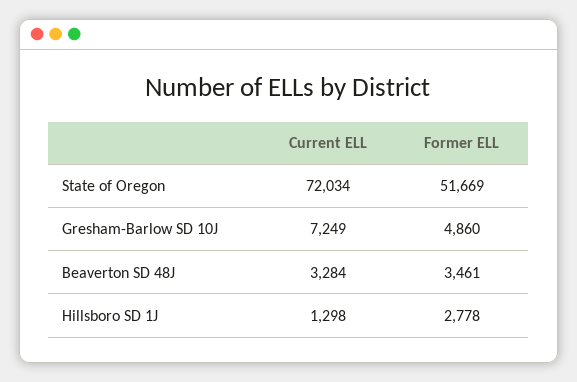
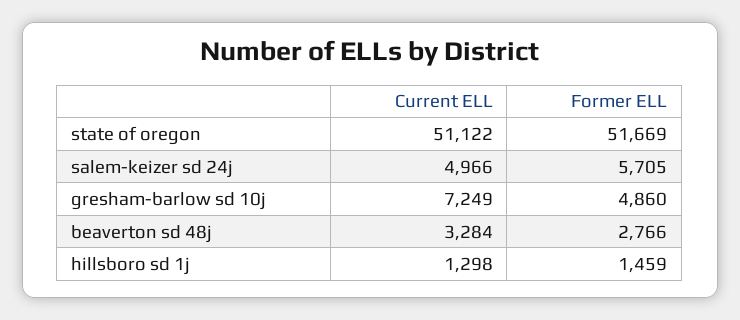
  {
    "Current ELL": {
-     "State of Oregon": 72034,
+     "State of Oregon": 51122,
      "Gresham-Barlow SD 10J": 7249,
      "Beaverton SD 48J": 3284,
-     "Hillsboro SD 1J": 1298
+     "Hillsboro SD 1J": 1298,
+     "salem-keizer sd 24j": 4966
    },
    "Former ELL": {
      "State of Oregon": 51669,
      "Gresham-Barlow SD 10J": 4860,
-     "Beaverton SD 48J": 3461,
+     "Beaverton SD 48J": 2766,
-     "Hillsboro SD 1J": 2778
+     "Hillsboro SD 1J": 1459,
+     "salem-keizer sd 24j": 5705
    }
  }

